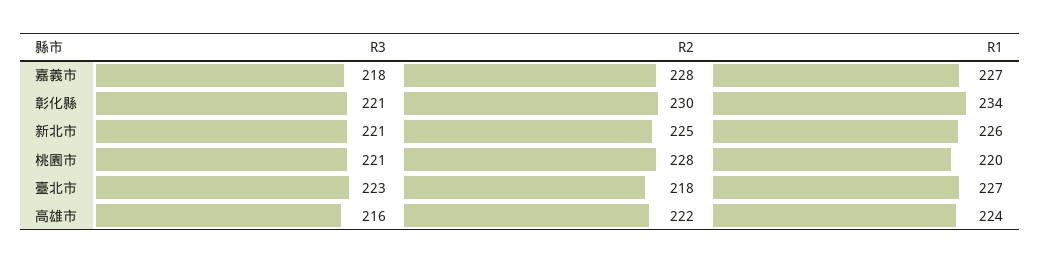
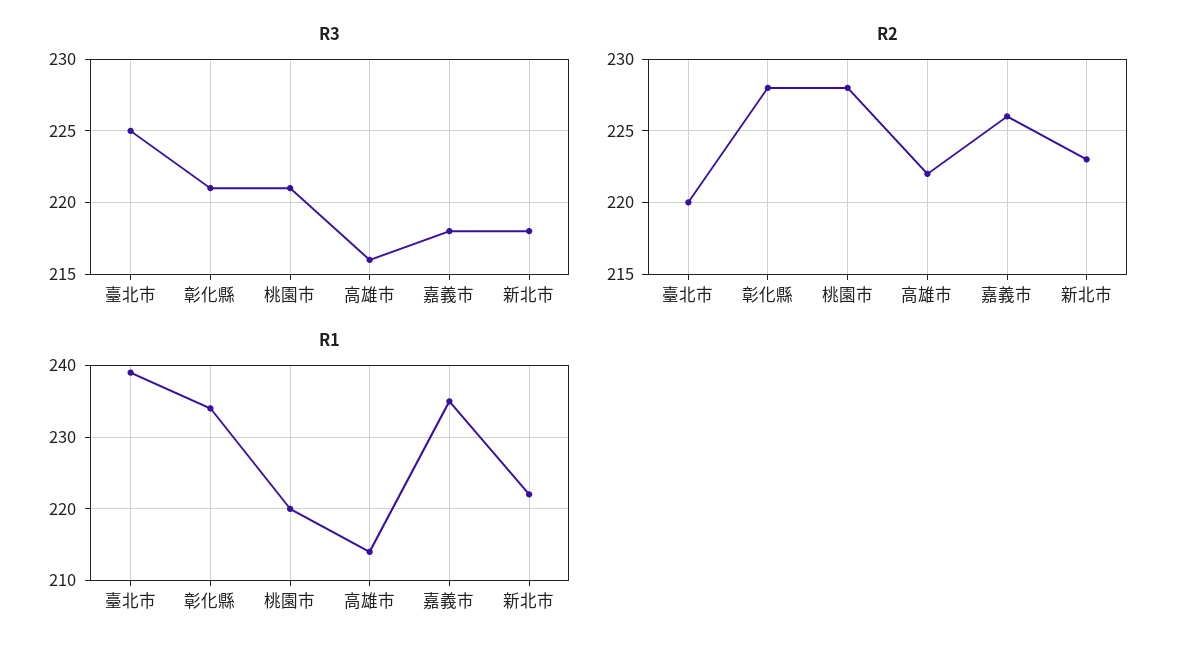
  {
    "R3": {
      "嘉義市": 218,
      "彰化縣": 221,
-     "新北市": 221,
+     "新北市": 218,
      "桃園市": 221,
-     "臺北市": 223,
+     "臺北市": 225,
      "高雄市": 216
    },
    "R2": {
-     "嘉義市": 228,
+     "嘉義市": 226,
-     "彰化縣": 230,
+     "彰化縣": 228,
-     "新北市": 225,
+     "新北市": 223,
      "桃園市": 228,
-     "臺北市": 218,
+     "臺北市": 220,
      "高雄市": 222
    },
    "R1": {
-     "嘉義市": 227,
+     "嘉義市": 235,
      "彰化縣": 234,
-     "新北市": 226,
+     "新北市": 222,
      "桃園市": 220,
-     "臺北市": 227,
+     "臺北市": 239,
-     "高雄市": 224
+     "高雄市": 214
    }
  }

